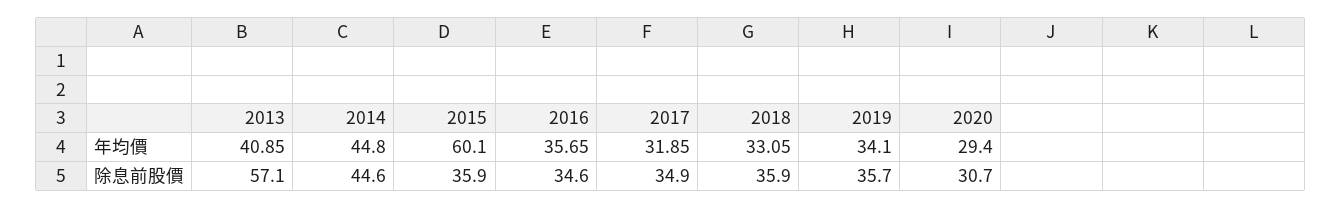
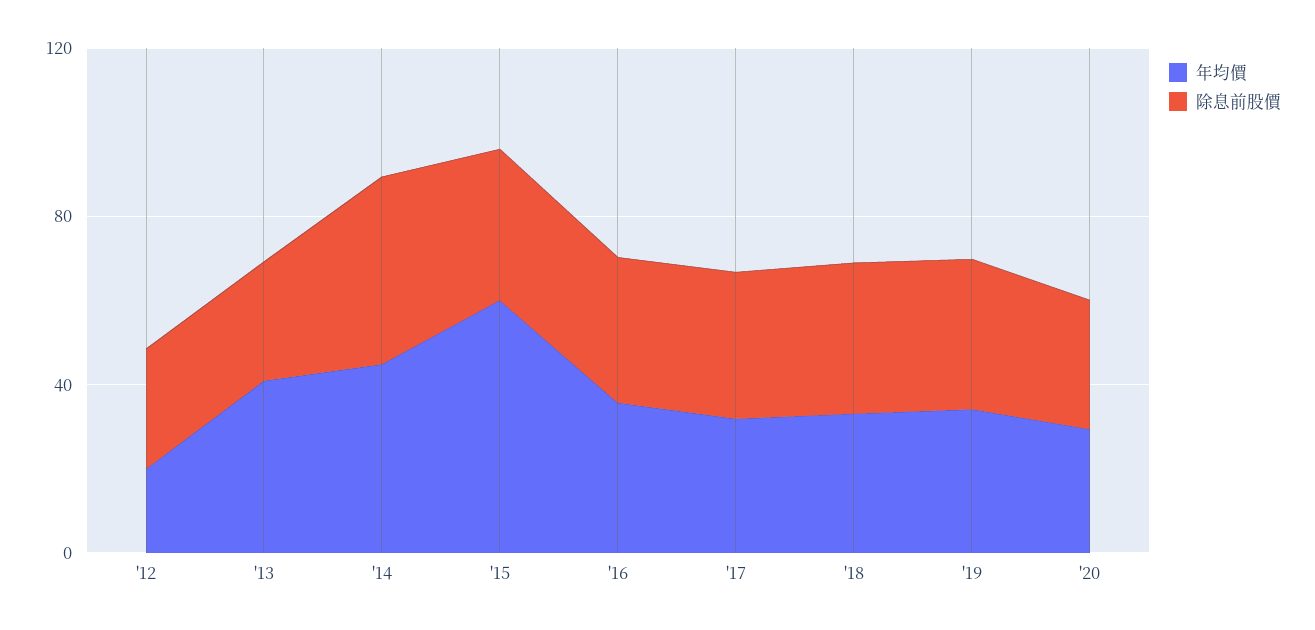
  {
    "年均價": {
      "2013": 40.85,
      "2014": 44.8,
      "2015": 60.1,
      "2016": 35.65,
      "2017": 31.85,
      "2018": 33.05,
      "2019": 34.1,
-     "2020": 29.4
+     "2020": 29.4,
+     "'12": 20
    },
    "除息前股價": {
-     "2013": 57.1,
+     "2013": 30,
      "2014": 44.6,
      "2015": 35.9,
      "2016": 34.6,
      "2017": 34.9,
      "2018": 35.9,
      "2019": 35.7,
-     "2020": 30.7
+     "2020": 30.7,
+     "'12": 30
    }
  }

